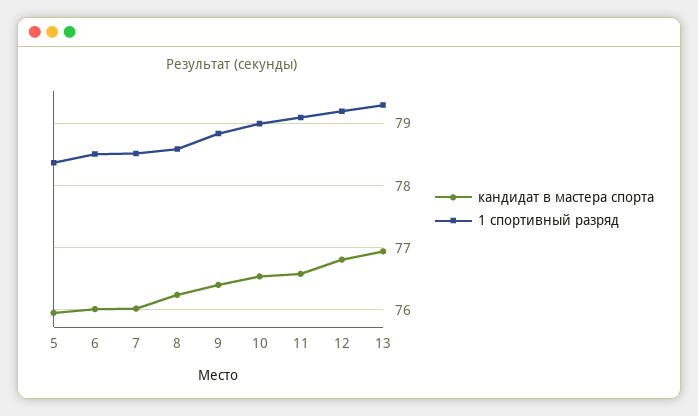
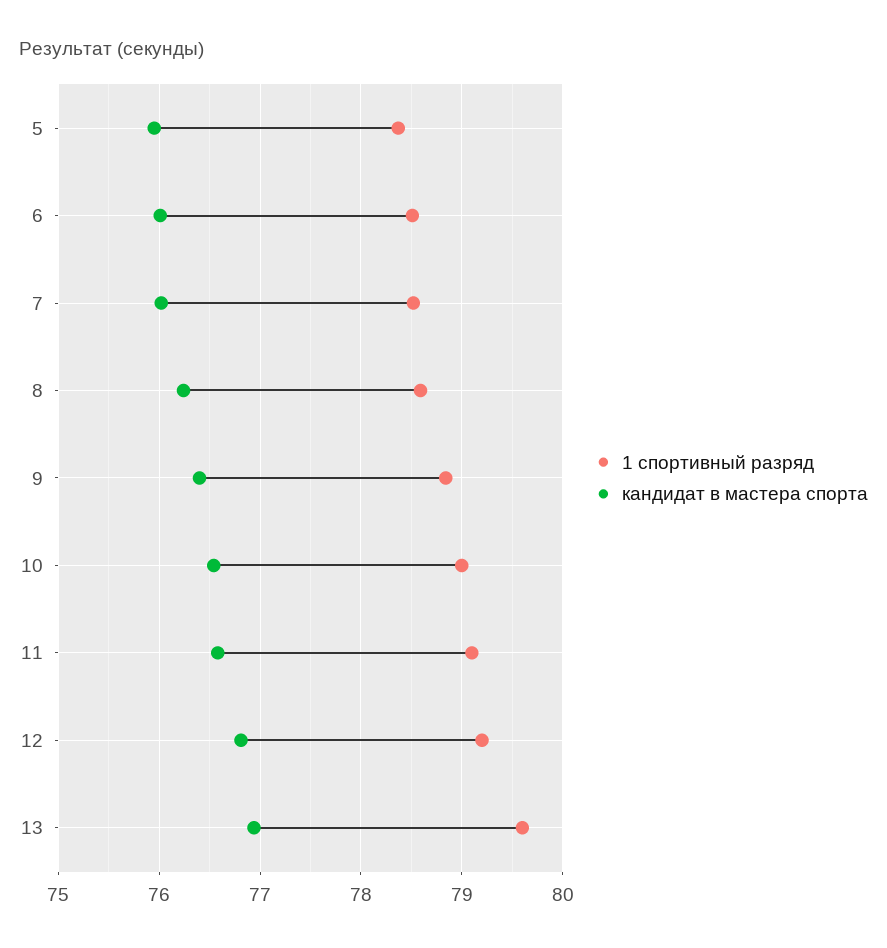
  {
    "кандидат в мастера спорта": {
      "5": 76,
      "6": 76,
      "7": 76,
      "8": 76.2,
      "9": 76.4,
      "10": 76.5,
      "11": 76.6,
      "12": 76.8,
      "13": 76.9
    },
    "1 спортивный разряд": {
      "5": 78.4,
      "6": 78.5,
      "7": 78.5,
      "8": 78.6,
      "9": 78.8,
      "10": 79,
      "11": 79.1,
      "12": 79.2,
-     "13": 79.3
+     "13": 79.6
    }
  }

